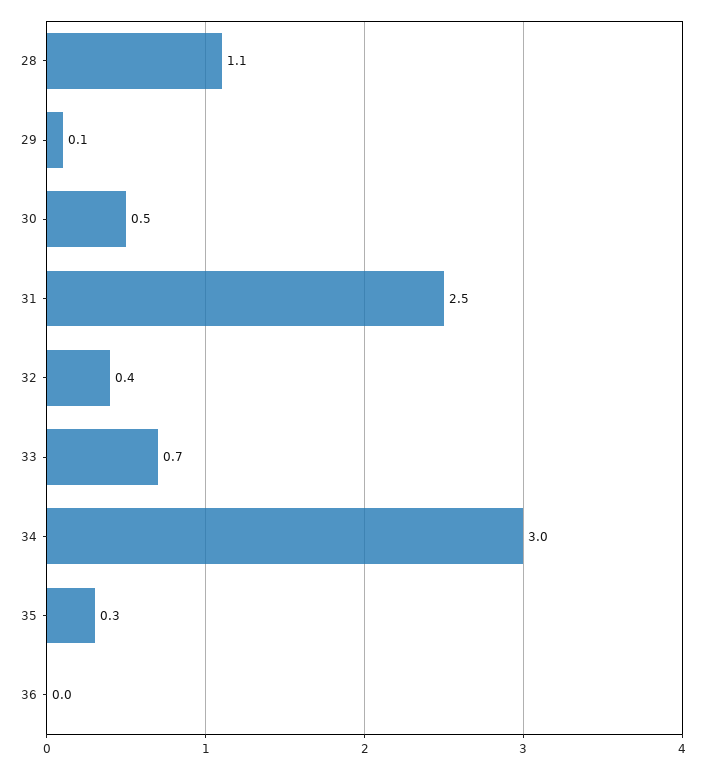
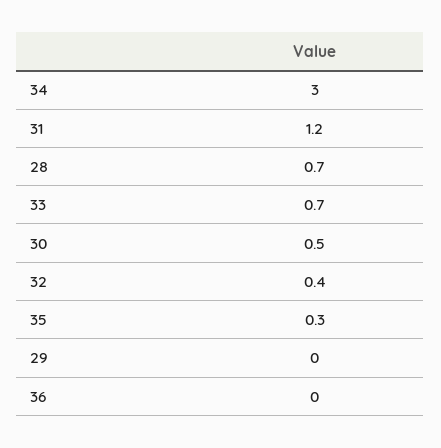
  {
-   "28": 1.1,
+   "28": 0.7,
-   "29": 0.1,
+   "29": 0,
    "30": 0.5,
-   "31": 2.5,
+   "31": 1.2,
    "32": 0.4,
    "33": 0.7,
    "34": 3,
    "35": 0.3,
    "36": 0
  }

